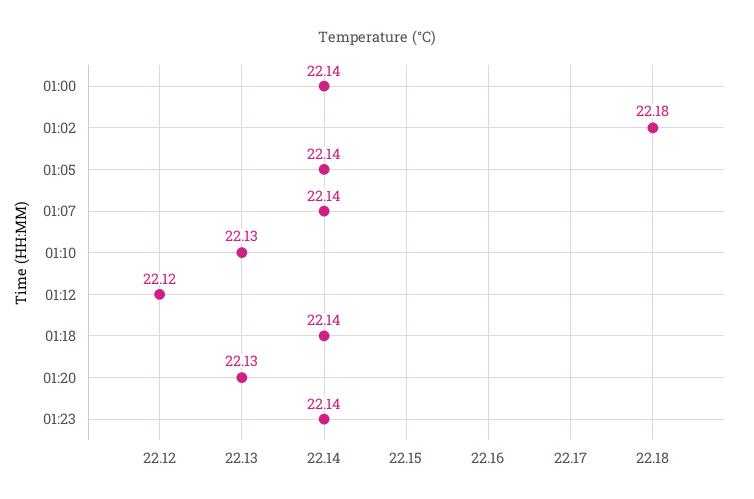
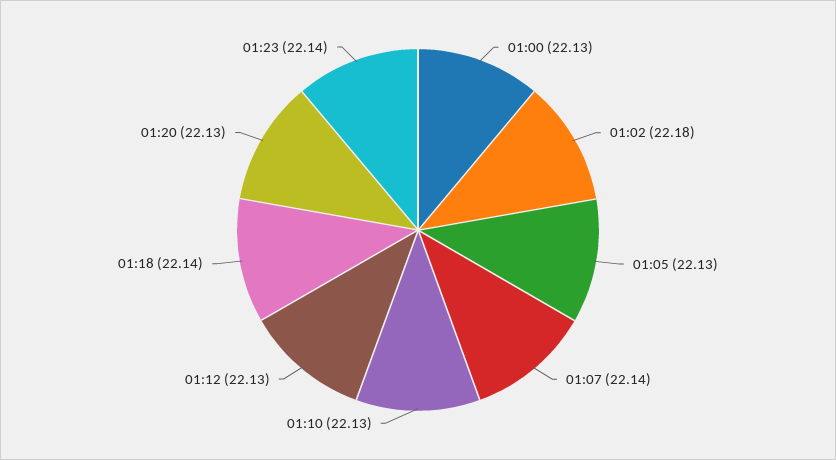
  {
-   "01:00": 22.14,
+   "01:00": 22.13,
    "01:02": 22.18,
-   "01:05": 22.14,
+   "01:05": 22.13,
    "01:07": 22.14,
    "01:10": 22.13,
-   "01:12": 22.12,
+   "01:12": 22.13,
    "01:18": 22.14,
    "01:20": 22.13,
    "01:23": 22.14
  }

